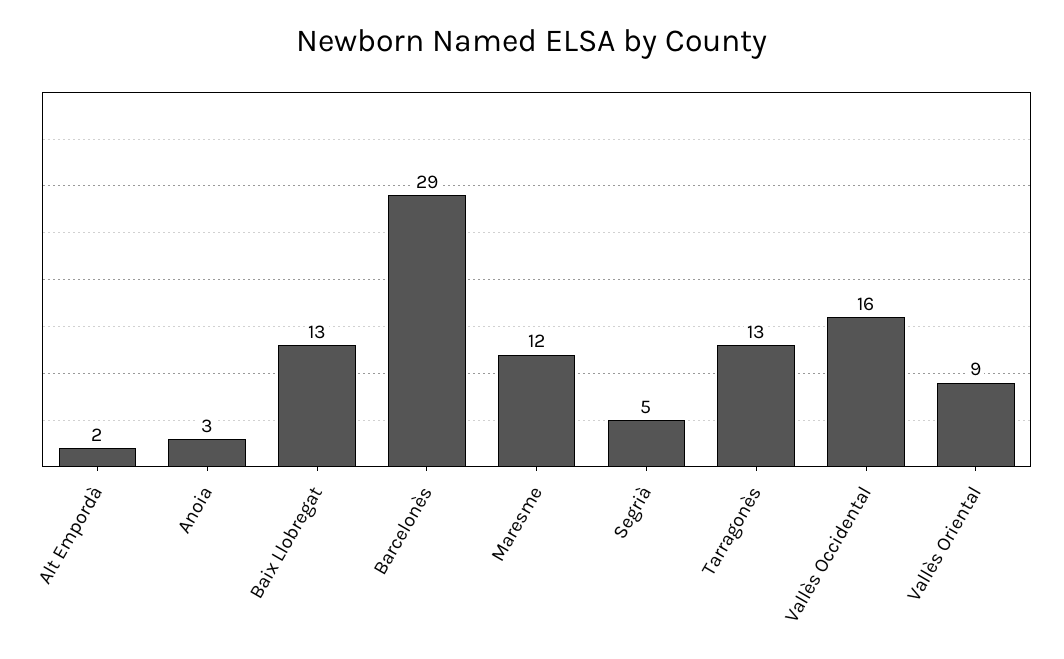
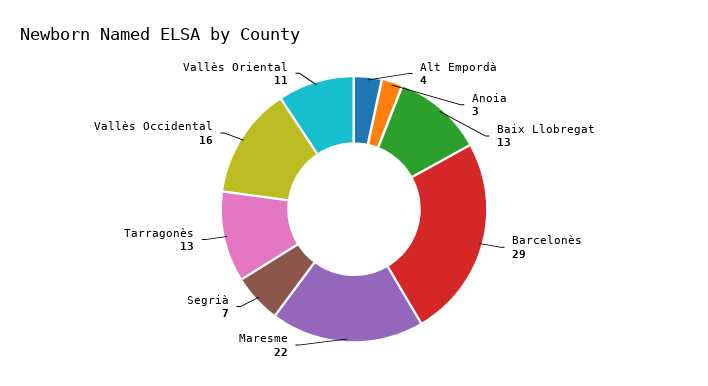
  {
-   "Alt Empordà": 2,
+   "Alt Empordà": 4,
    "Anoia": 3,
    "Baix Llobregat": 13,
    "Barcelonès": 29,
-   "Maresme": 12,
+   "Maresme": 22,
-   "Segrià": 5,
+   "Segrià": 7,
    "Tarragonès": 13,
    "Vallès Occidental": 16,
-   "Vallès Oriental": 9
+   "Vallès Oriental": 11
  }

